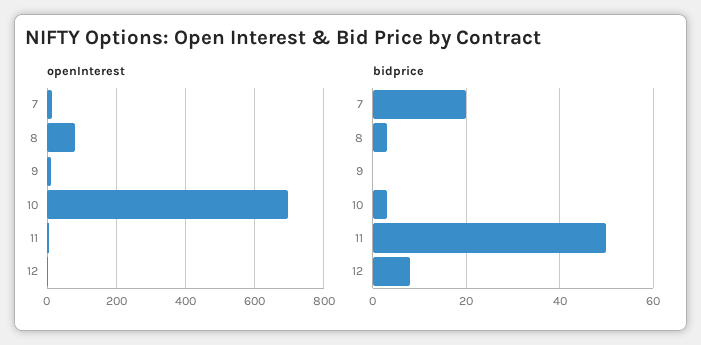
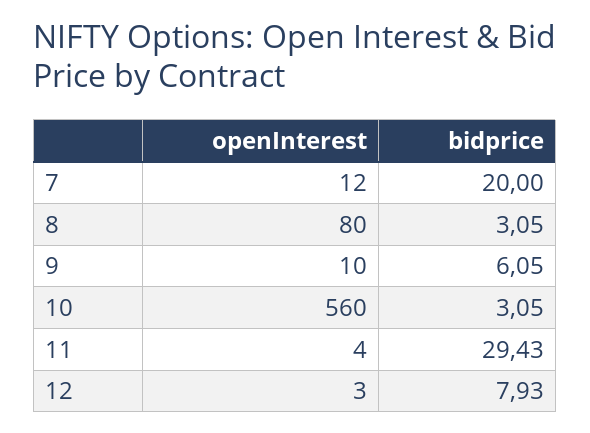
  {
    "openInterest": {
      "7": 12,
      "8": 80,
      "9": 10,
-     "10": 700,
+     "10": 560,
      "11": 4,
      "12": 3
    },
    "bidprice": {
      "7": 20,
      "8": 3.05,
-     "9": 0,
+     "9": 6.05,
      "10": 3.05,
-     "11": 50,
+     "11": 29.43,
      "12": 7.93
    }
  }

